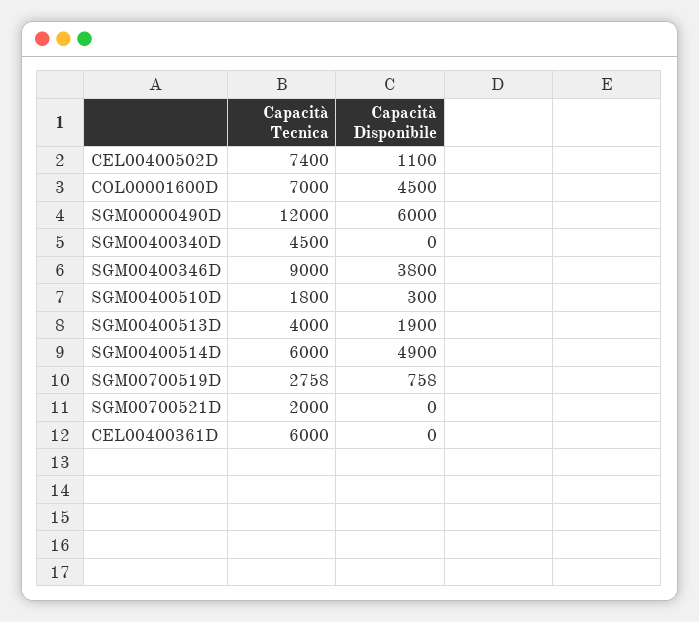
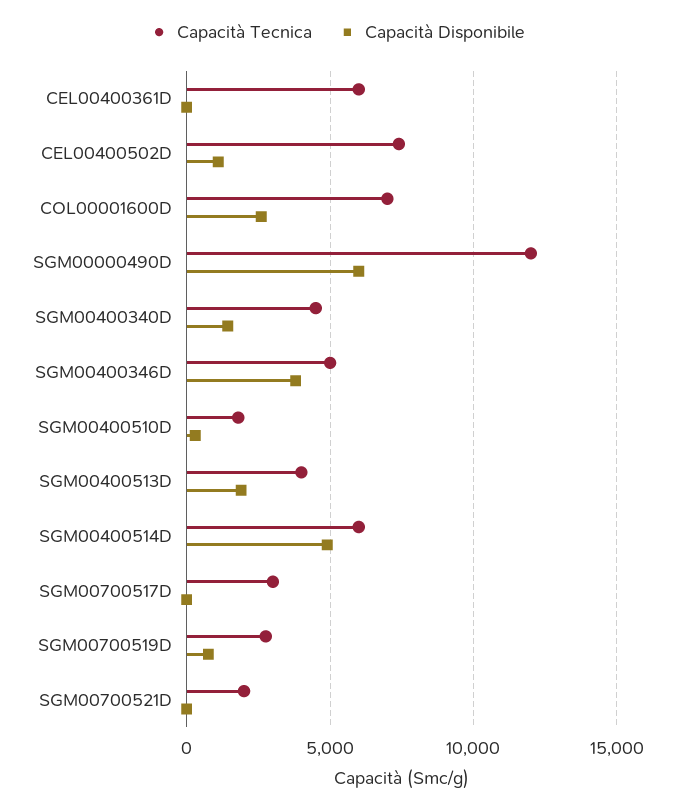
  {
    "Capacità Tecnica": {
      "CEL00400502D": 7400,
      "COL00001600D": 7000,
      "SGM00000490D": 12000,
      "SGM00400340D": 4500,
-     "SGM00400346D": 9000,
+     "SGM00400346D": 5000,
      "SGM00400510D": 1800,
      "SGM00400513D": 4000,
      "SGM00400514D": 6000,
      "SGM00700519D": 2758,
      "SGM00700521D": 2000,
-     "CEL00400361D": 6000
+     "CEL00400361D": 6000,
+     "SGM00700517D": 3000
    },
    "Capacità Disponibile": {
      "CEL00400502D": 1100,
-     "COL00001600D": 4500,
+     "COL00001600D": 2500,
      "SGM00000490D": 6000,
-     "SGM00400340D": 0,
+     "SGM00400340D": 1500,
      "SGM00400346D": 3800,
      "SGM00400510D": 300,
      "SGM00400513D": 1900,
      "SGM00400514D": 4900,
      "SGM00700519D": 758,
      "SGM00700521D": 0,
-     "CEL00400361D": 0
+     "CEL00400361D": 0,
+     "SGM00700517D": 0
    }
  }

